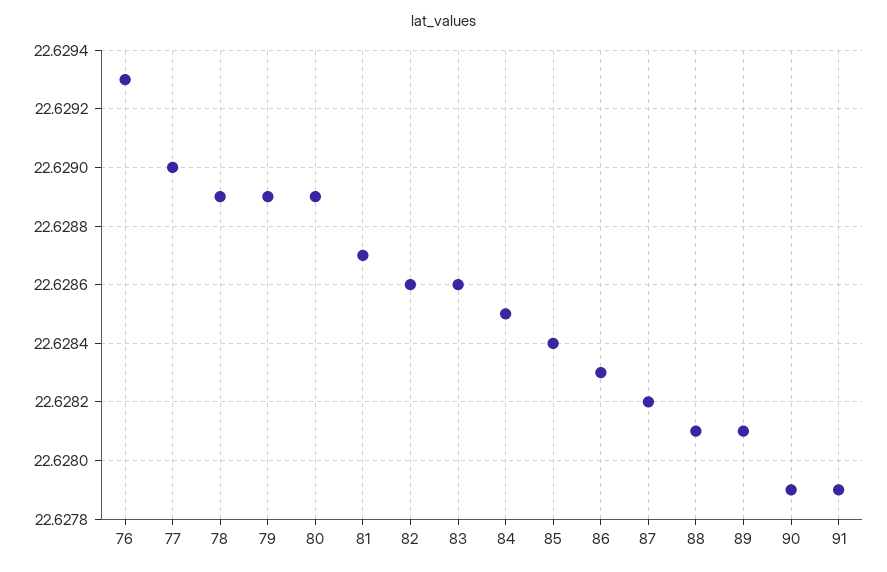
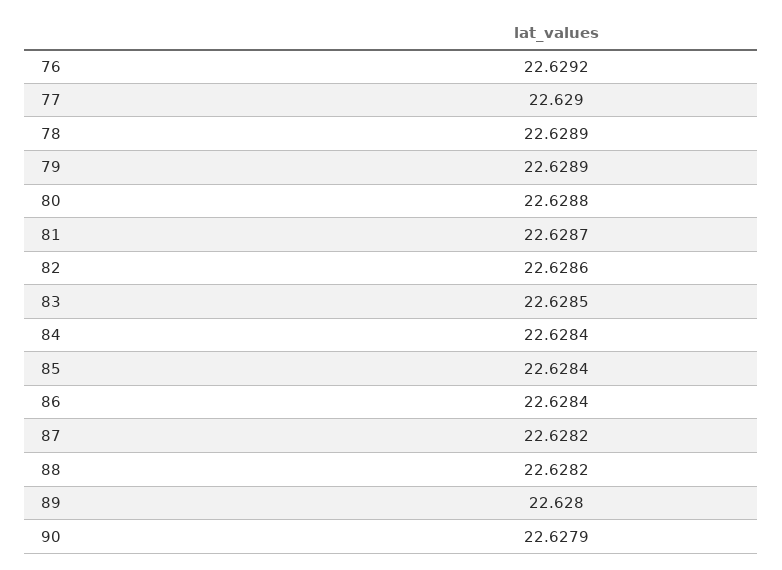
  {
-   "76": 22.6293,
+   "76": 22.6292,
    "77": 22.629,
    "78": 22.6289,
    "79": 22.6289,
-   "80": 22.6289,
+   "80": 22.6288,
    "81": 22.6287,
    "82": 22.6286,
-   "83": 22.6286,
+   "83": 22.6285,
-   "84": 22.6285,
+   "84": 22.6284,
    "85": 22.6284,
-   "86": 22.6283,
+   "86": 22.6284,
    "87": 22.6282,
-   "88": 22.6281,
+   "88": 22.6282,
-   "89": 22.6281,
+   "89": 22.628,
-   "90": 22.6279,
+   "90": 22.6279
-   "91": 22.6279
  }

